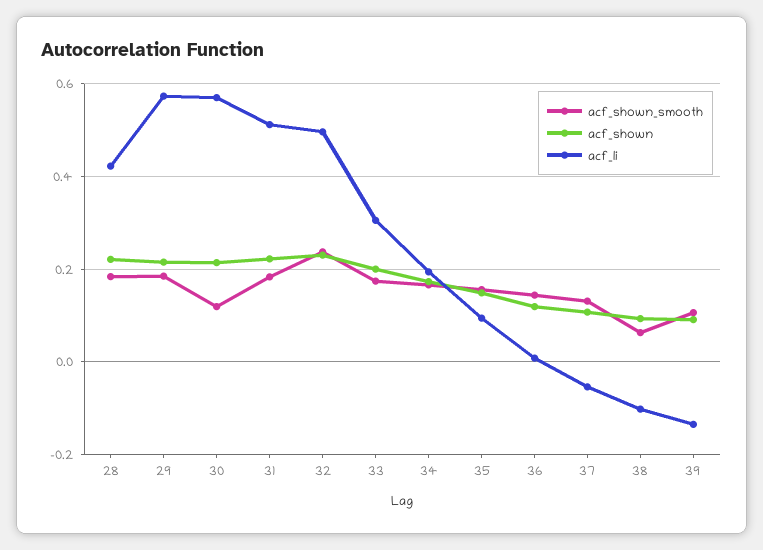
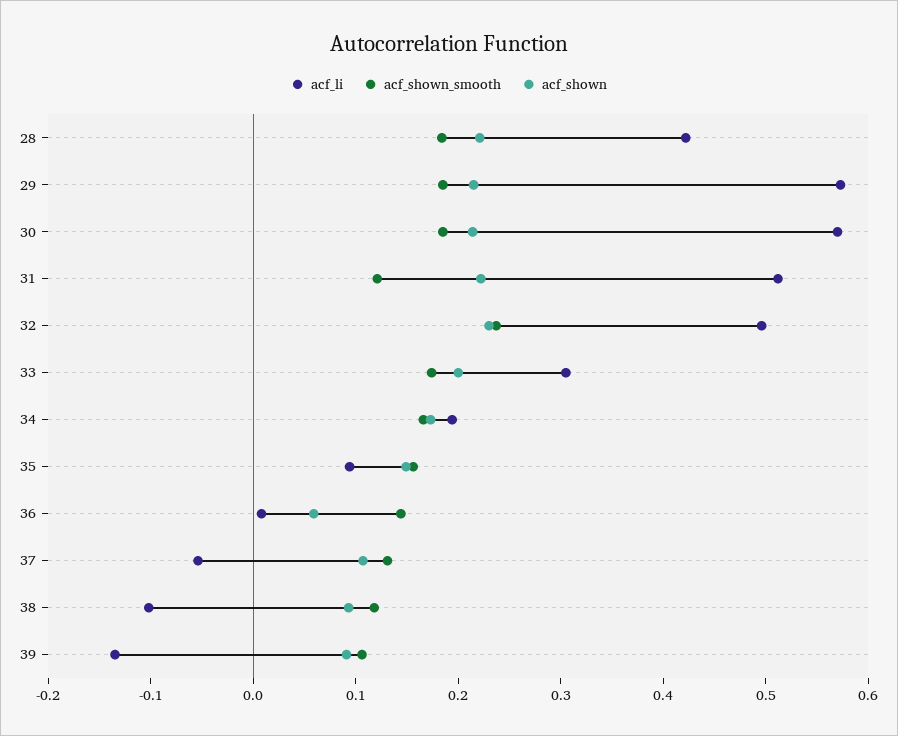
  {
    "acf_shown_smooth": {
      "28": 0.18,
      "29": 0.18,
-     "30": 0.12,
+     "30": 0.18,
-     "31": 0.18,
+     "31": 0.12,
      "32": 0.24,
      "33": 0.18,
      "34": 0.16,
      "35": 0.16,
      "36": 0.14,
      "37": 0.14,
-     "38": 0.06,
+     "38": 0.12,
      "39": 0.1
    },
    "acf_shown": {
      "28": 0.22,
      "29": 0.22,
      "30": 0.22,
      "31": 0.22,
      "32": 0.24,
      "33": 0.2,
      "34": 0.18,
      "35": 0.14,
-     "36": 0.12,
+     "36": 0.06,
      "37": 0.1,
      "38": 0.1,
      "39": 0.1
    },
    "acf_li": {
      "28": 0.42,
      "29": 0.58,
      "30": 0.58,
      "31": 0.52,
      "32": 0.5,
      "33": 0.3,
      "34": 0.2,
      "35": 0.1,
      "36": 0,
      "37": -0.06,
      "38": -0.1,
      "39": -0.14
    }
  }

